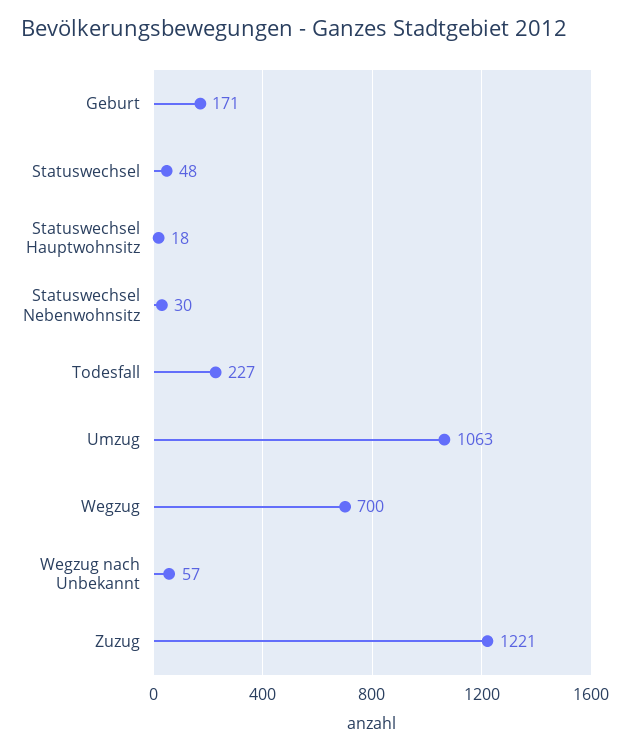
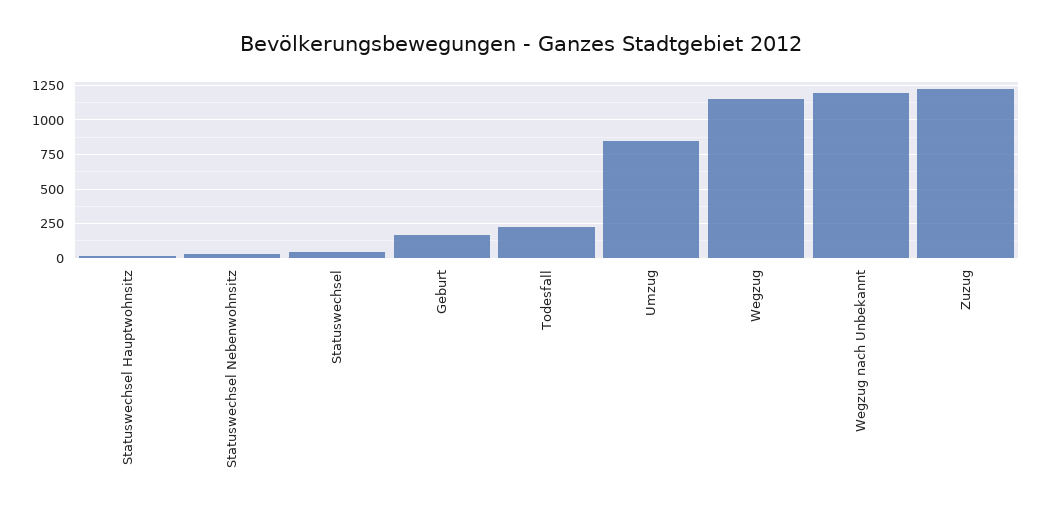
  {
    "Geburt": 171,
    "Statuswechsel": 48,
    "Statuswechsel Hauptwohnsitz": 18,
    "Statuswechsel Nebenwohnsitz": 30,
    "Todesfall": 227,
-   "Umzug": 1063,
+   "Umzug": 850,
-   "Wegzug": 700,
+   "Wegzug": 1150,
-   "Wegzug nach Unbekannt": 57,
+   "Wegzug nach Unbekannt": 1200,
    "Zuzug": 1221
  }

